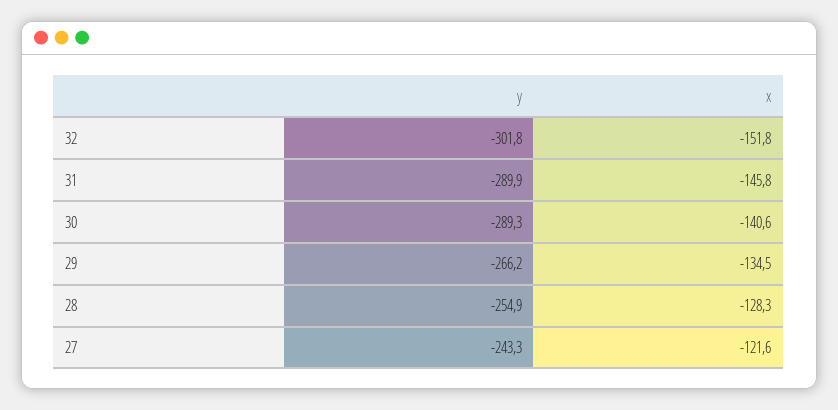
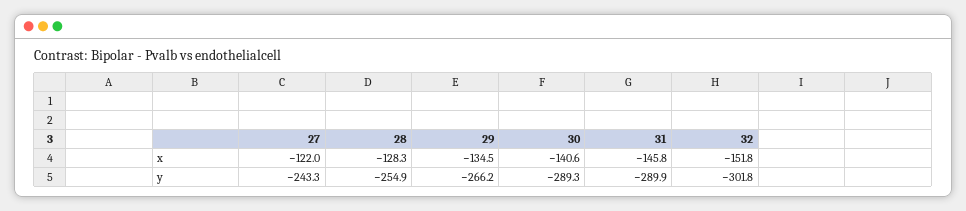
  {
    "y": {
      "32": -301.8,
      "31": -289.9,
      "30": -289.3,
      "29": -266.2,
      "28": -254.9,
      "27": -243.3
    },
    "x": {
      "32": -151.8,
      "31": -145.8,
      "30": -140.6,
      "29": -134.5,
      "28": -128.3,
-     "27": -121.6
+     "27": -122
    }
  }

